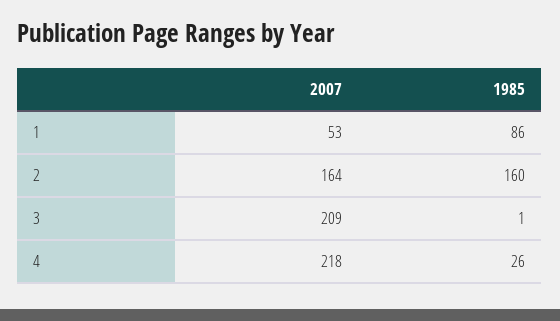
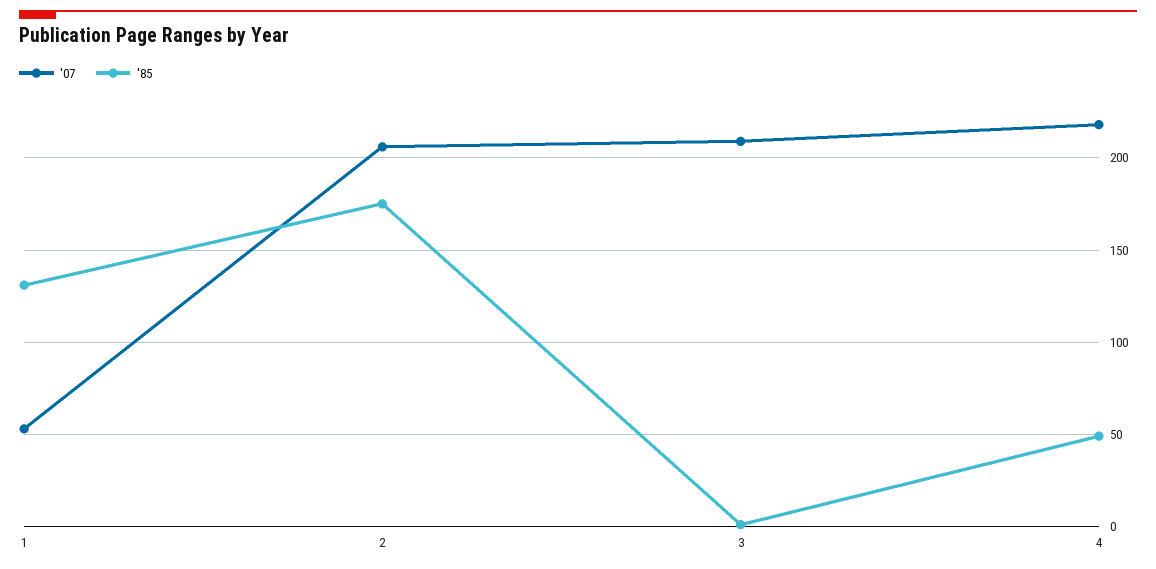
  {
    "2007": {
      "1": 53,
-     "2": 164,
+     "2": 205,
      "3": 209,
      "4": 218
    },
    "1985": {
-     "1": 86,
+     "1": 130,
-     "2": 160,
+     "2": 175,
      "3": 1,
-     "4": 26
+     "4": 50
    }
  }

